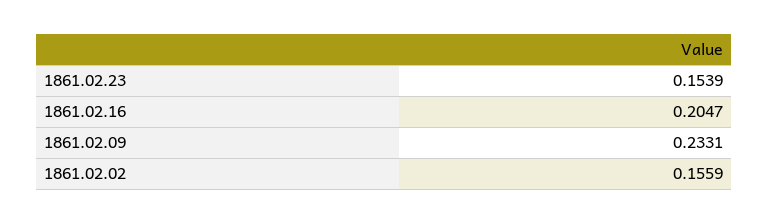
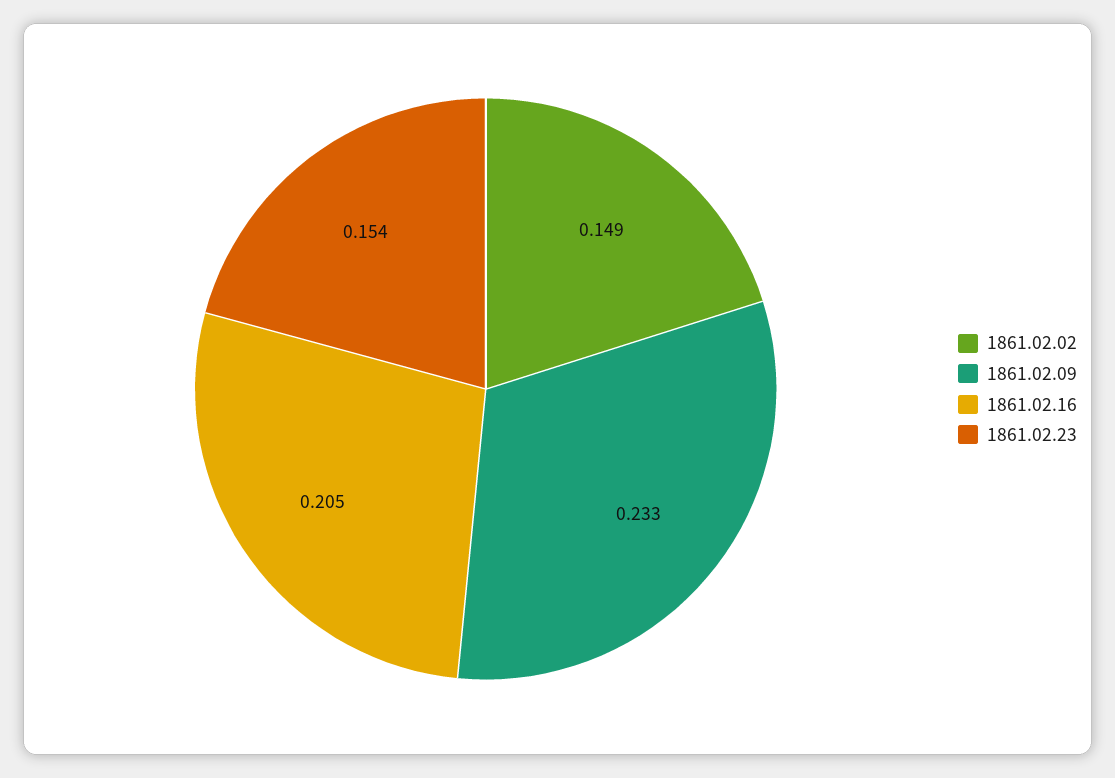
  {
    "1861.02.23": 0.1539,
    "1861.02.16": 0.2047,
    "1861.02.09": 0.2331,
-   "1861.02.02": 0.1559
+   "1861.02.02": 0.149
  }

